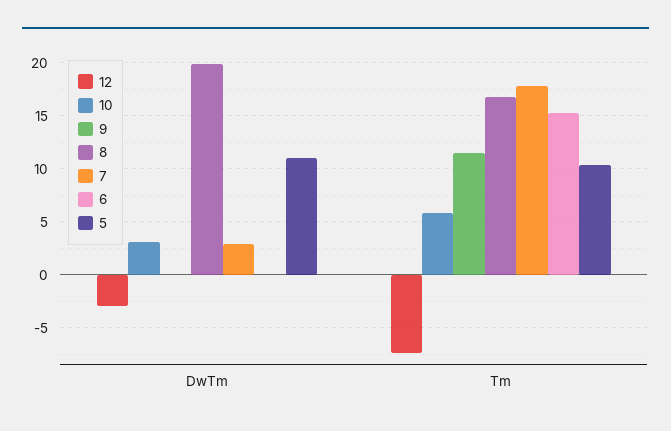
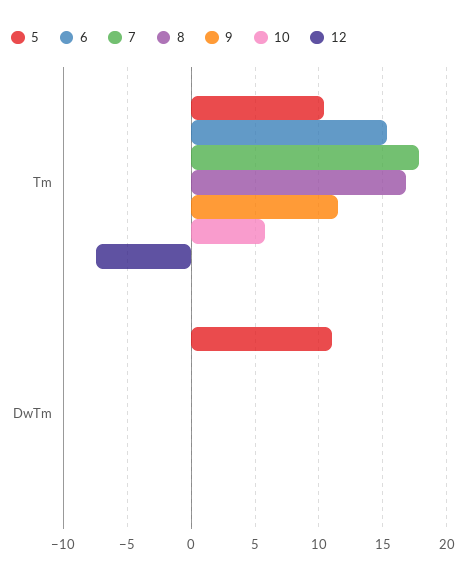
  {
    "12": {
-     "DwTm": -3,
+     "DwTm": 0,
      "Tm": -7.5
    },
    "10": {
-     "DwTm": 3,
+     "DwTm": 0,
      "Tm": 6
    },
    "9": {
      "DwTm": 0,
      "Tm": 11.5
    },
    "8": {
-     "DwTm": 20,
+     "DwTm": 0,
      "Tm": 17
    },
    "7": {
-     "DwTm": 3,
+     "DwTm": 0,
      "Tm": 18
    },
    "6": {
      "DwTm": 0,
      "Tm": 15.5
    },
    "5": {
      "DwTm": 11,
      "Tm": 10.5
    }
  }

